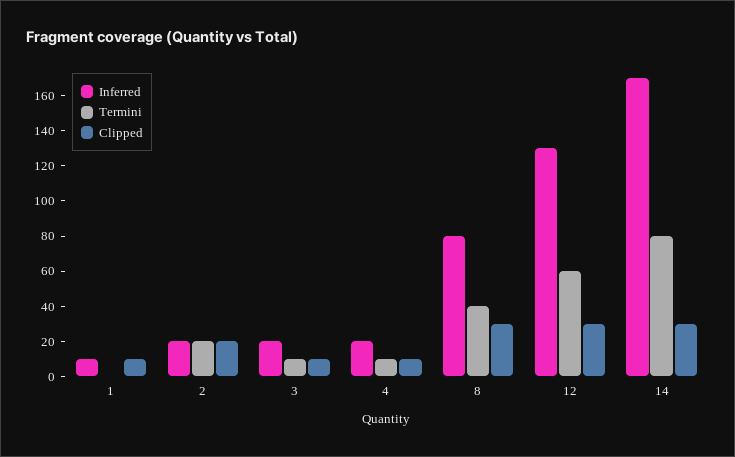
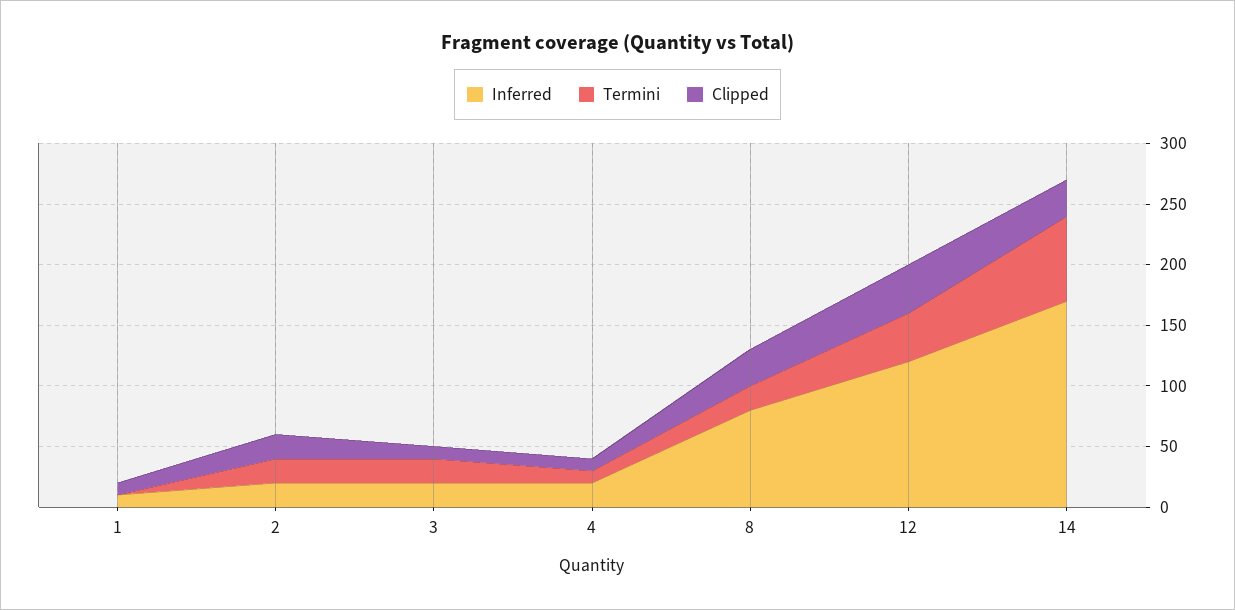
  {
    "Inferred": {
      "1": 10,
      "2": 20,
      "3": 20,
      "4": 20,
      "8": 80,
-     "12": 130,
+     "12": 120,
      "14": 170
    },
    "Termini": {
      "1": 0,
      "2": 20,
-     "3": 10,
+     "3": 20,
      "4": 10,
-     "8": 40,
+     "8": 20,
-     "12": 60,
+     "12": 40,
-     "14": 80
+     "14": 70
    },
    "Clipped": {
      "1": 10,
      "2": 20,
      "3": 10,
      "4": 10,
      "8": 30,
-     "12": 30,
+     "12": 40,
      "14": 30
    }
  }

